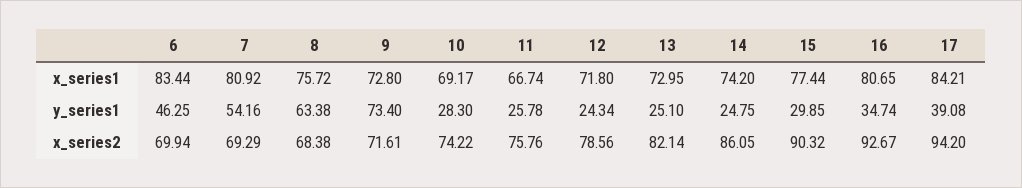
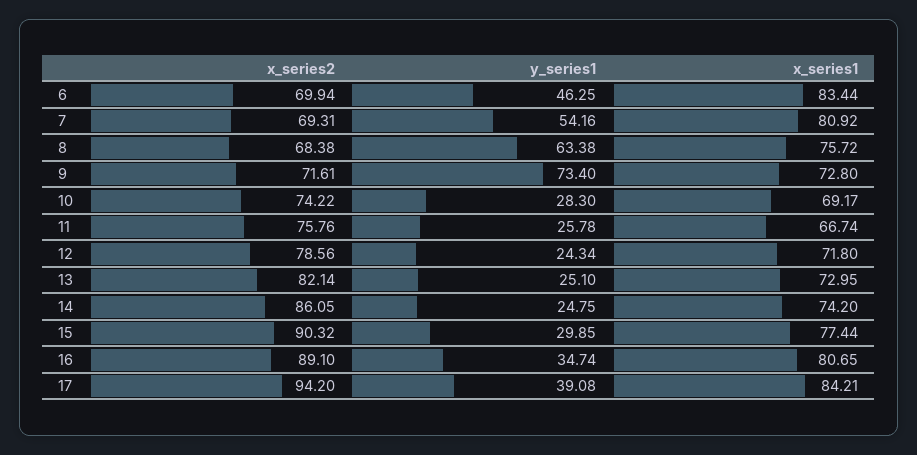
  {
    "6": {
      "x_series1": 83.44,
      "y_series1": 46.25,
      "x_series2": 69.94
    },
    "7": {
      "x_series1": 80.92,
      "y_series1": 54.16,
-     "x_series2": 69.29
+     "x_series2": 69.31
    },
    "8": {
      "x_series1": 75.72,
      "y_series1": 63.38,
      "x_series2": 68.38
    },
    "9": {
      "x_series1": 72.8,
      "y_series1": 73.4,
      "x_series2": 71.61
    },
    "10": {
      "x_series1": 69.17,
      "y_series1": 28.3,
      "x_series2": 74.22
    },
    "11": {
      "x_series1": 66.74,
      "y_series1": 25.78,
      "x_series2": 75.76
    },
    "12": {
      "x_series1": 71.8,
      "y_series1": 24.34,
      "x_series2": 78.56
    },
    "13": {
      "x_series1": 72.95,
      "y_series1": 25.1,
      "x_series2": 82.14
    },
    "14": {
      "x_series1": 74.2,
      "y_series1": 24.75,
      "x_series2": 86.05
    },
    "15": {
      "x_series1": 77.44,
      "y_series1": 29.85,
      "x_series2": 90.32
    },
    "16": {
      "x_series1": 80.65,
      "y_series1": 34.74,
-     "x_series2": 92.67
+     "x_series2": 89.1
    },
    "17": {
      "x_series1": 84.21,
      "y_series1": 39.08,
      "x_series2": 94.2
    }
  }

